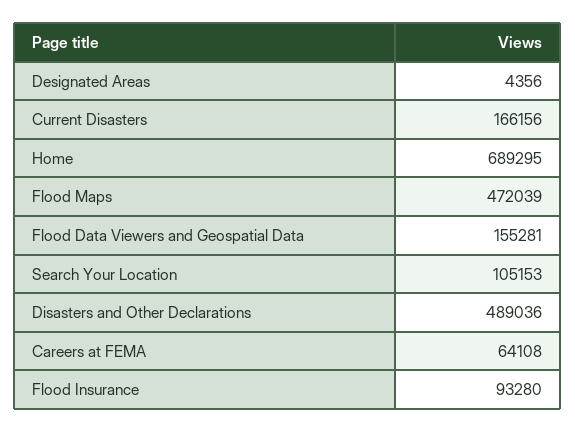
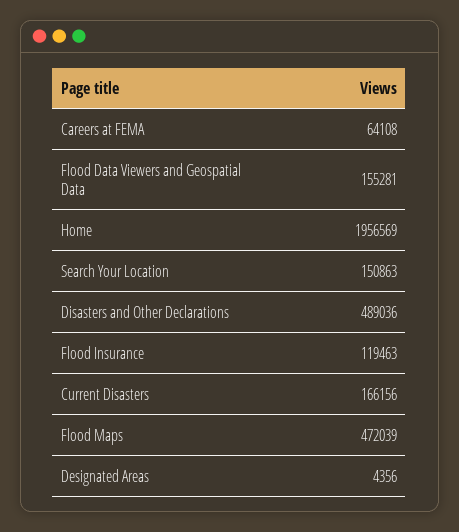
  {
    "Designated Areas": 4356,
    "Current Disasters": 166156,
-   "Home": 689295,
+   "Home": 1956569,
    "Flood Maps": 472039,
    "Flood Data Viewers and Geospatial Data": 155281,
-   "Search Your Location": 105153,
+   "Search Your Location": 150863,
    "Disasters and Other Declarations": 489036,
    "Careers at FEMA": 64108,
-   "Flood Insurance": 93280
+   "Flood Insurance": 119463
  }

